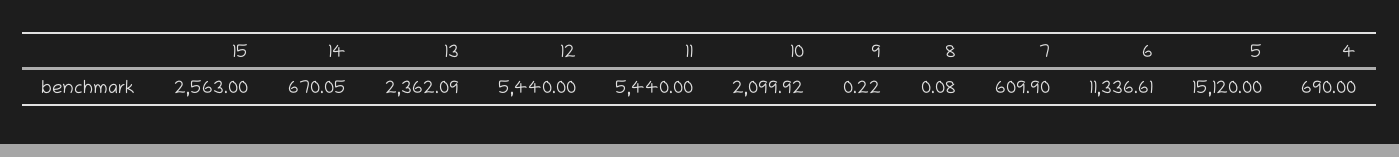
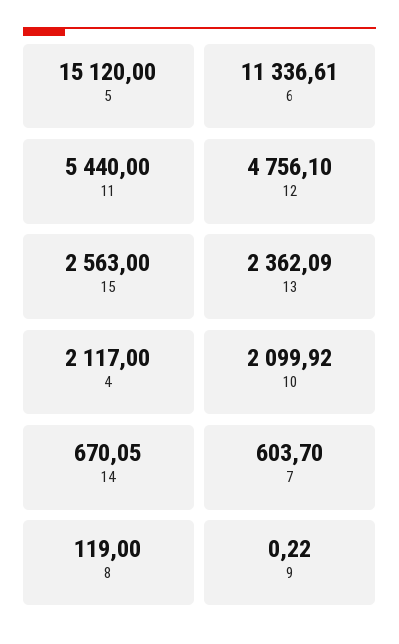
  {
    "15": 2563,
    "14": 670.05,
    "13": 2362.09,
-   "12": 5440,
+   "12": 4756.1,
    "11": 5440,
    "10": 2099.92,
    "9": 0.22,
-   "8": 0.08,
+   "8": 119,
-   "7": 609.9,
+   "7": 603.7,
    "6": 11336.61,
    "5": 15120,
-   "4": 690
+   "4": 2117
  }

